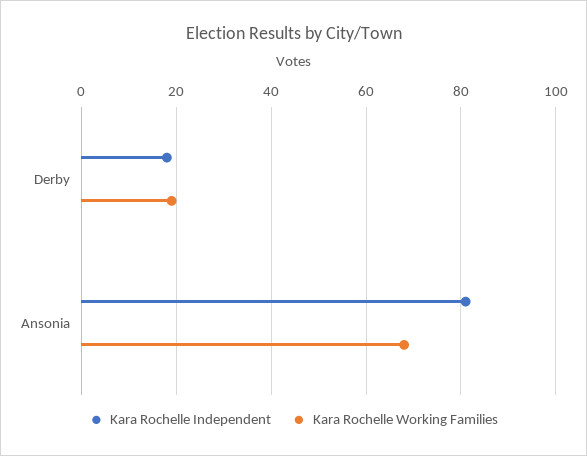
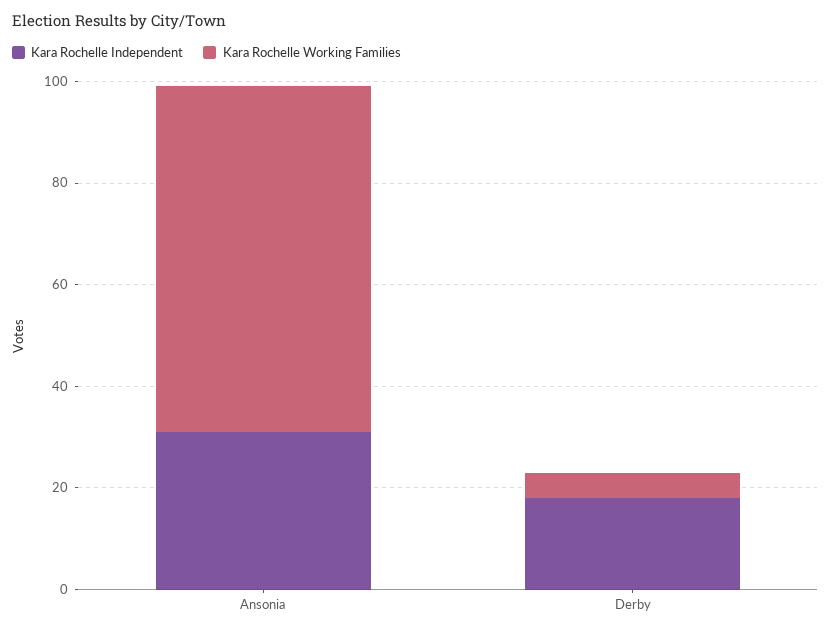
  {
    "Kara Rochelle Independent": {
      "Derby": 20,
-     "Ansonia": 80
+     "Ansonia": 30
    },
    "Kara Rochelle Working Families": {
-     "Derby": 20,
+     "Derby": 5,
      "Ansonia": 70
    }
  }

